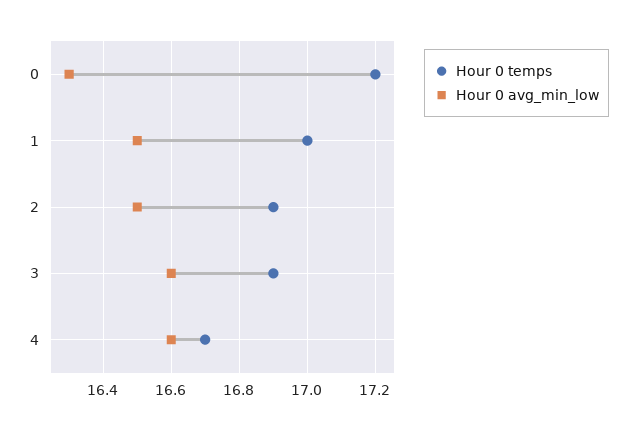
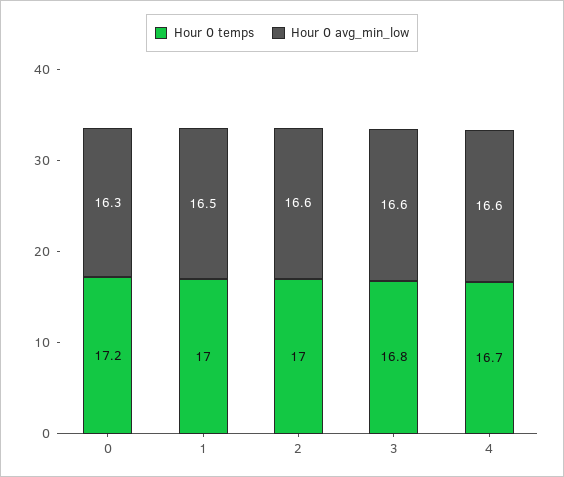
  {
    "Hour 0 temps": {
      "0": 17.2,
      "1": 17,
-     "2": 16.9,
+     "2": 17,
-     "3": 16.9,
+     "3": 16.8,
      "4": 16.7
    },
    "Hour 0 avg_min_low": {
      "0": 16.3,
      "1": 16.5,
-     "2": 16.5,
+     "2": 16.6,
      "3": 16.6,
      "4": 16.6
    }
  }

